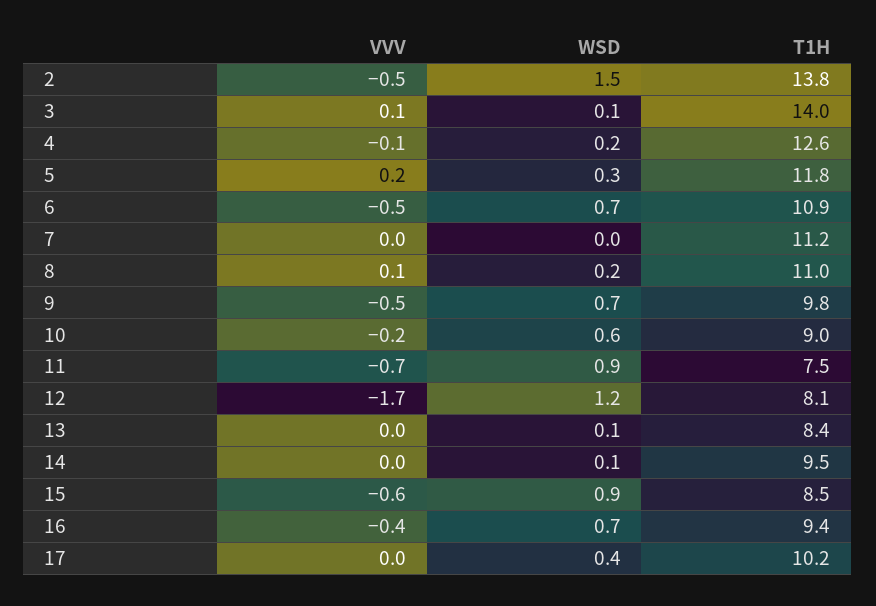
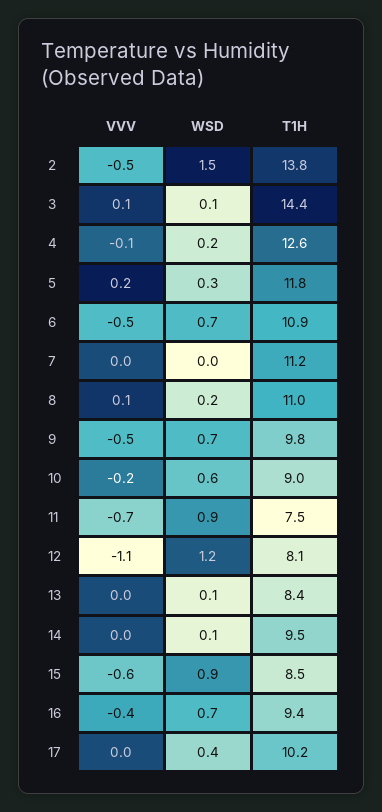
  {
    "VVV": {
      "2": -0.5,
      "3": 0.1,
      "4": -0.1,
      "5": 0.2,
      "6": -0.5,
      "7": 0,
      "8": 0.1,
      "9": -0.5,
      "10": -0.2,
      "11": -0.7,
-     "12": -1.7,
+     "12": -1.1,
      "13": 0,
      "14": 0,
      "15": -0.6,
      "16": -0.4,
      "17": 0
    },
    "WSD": {
      "2": 1.5,
      "3": 0.1,
      "4": 0.2,
      "5": 0.3,
      "6": 0.7,
      "7": 0,
      "8": 0.2,
      "9": 0.7,
      "10": 0.6,
      "11": 0.9,
      "12": 1.2,
      "13": 0.1,
      "14": 0.1,
      "15": 0.9,
      "16": 0.7,
      "17": 0.4
    },
    "T1H": {
      "2": 13.8,
-     "3": 14,
+     "3": 14.4,
      "4": 12.6,
      "5": 11.8,
      "6": 10.9,
      "7": 11.2,
      "8": 11,
      "9": 9.8,
      "10": 9,
      "11": 7.5,
      "12": 8.1,
      "13": 8.4,
      "14": 9.5,
      "15": 8.5,
      "16": 9.4,
      "17": 10.2
    }
  }

